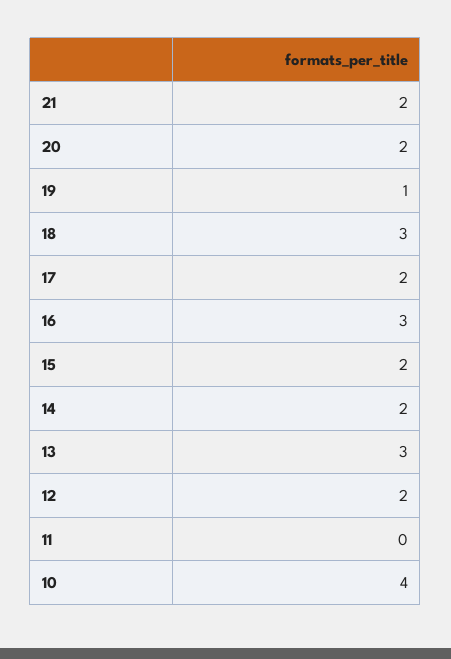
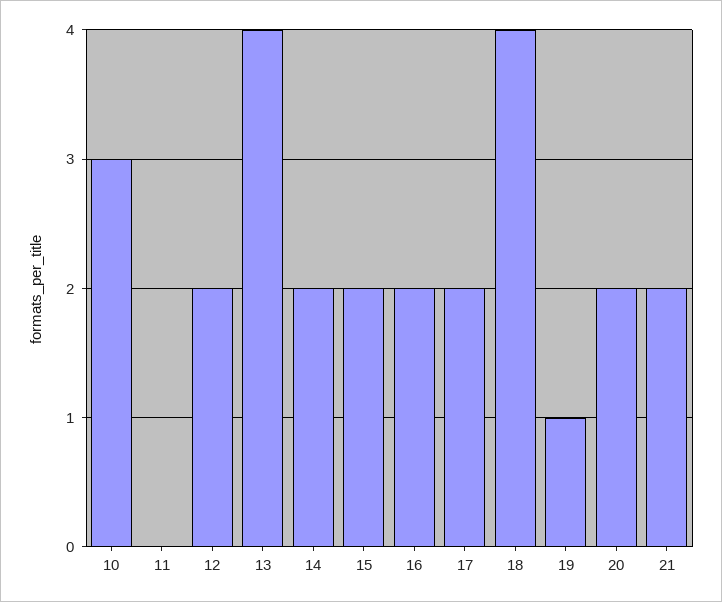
  {
    "21": 2,
    "20": 2,
    "19": 1,
-   "18": 3,
+   "18": 4,
    "17": 2,
-   "16": 3,
+   "16": 2,
    "15": 2,
    "14": 2,
-   "13": 3,
+   "13": 4,
    "12": 2,
    "11": 0,
-   "10": 4
+   "10": 3
  }

